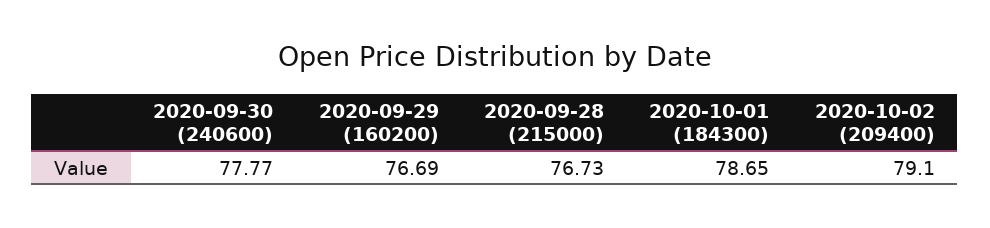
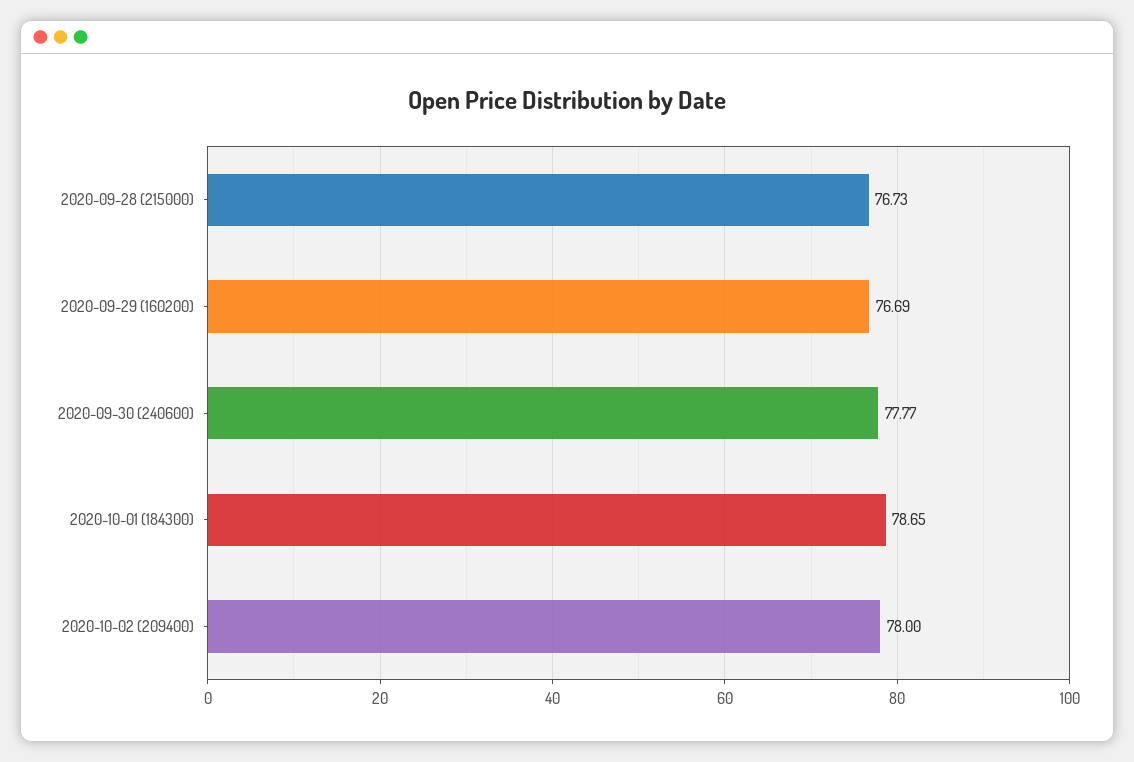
  {
    "2020-09-30 (240600)": 77.77,
    "2020-09-29 (160200)": 76.69,
    "2020-09-28 (215000)": 76.73,
    "2020-10-01 (184300)": 78.65,
-   "2020-10-02 (209400)": 79.1
+   "2020-10-02 (209400)": 78
  }

